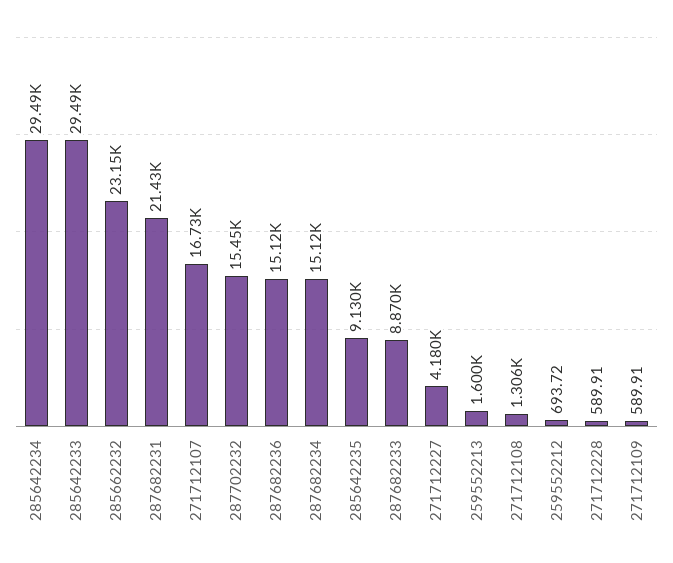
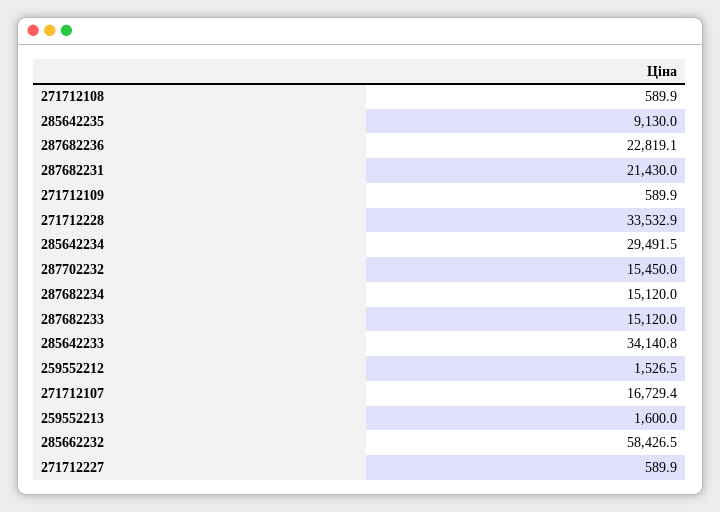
  {
    "285642234": 29491.5,
-   "285642233": 29490,
+   "285642233": 34140.8,
-   "285662232": 23150,
+   "285662232": 58426.5,
    "287682231": 21430,
    "271712107": 16729.4,
    "287702232": 15450,
-   "287682236": 15120,
+   "287682236": 22819.1,
    "287682234": 15120,
    "285642235": 9130,
-   "287682233": 8870,
+   "287682233": 15120,
-   "271712227": 4180,
+   "271712227": 589.9,
    "259552213": 1600,
-   "271712108": 1306,
+   "271712108": 589.9,
-   "259552212": 693.72,
+   "259552212": 1526.5,
-   "271712228": 589.91,
+   "271712228": 33532.9,
    "271712109": 589.91
  }

